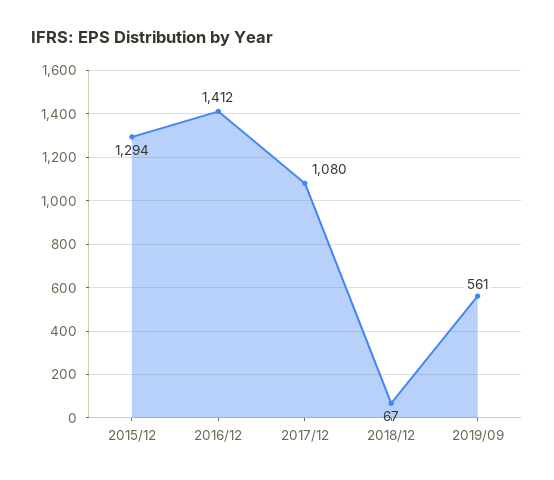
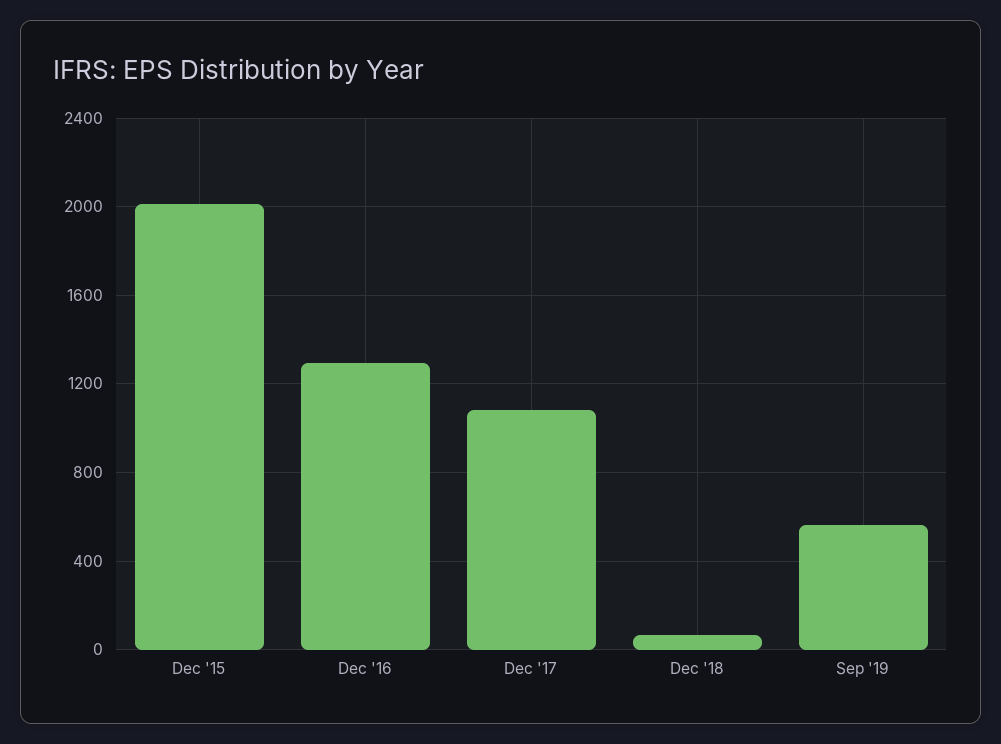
  {
-   "2015/12": 1294,
+   "2015/12": 2000,
-   "2016/12": 1412,
+   "2016/12": 1300,
    "2017/12": 1080,
    "2018/12": 67,
    "2019/09": 561
  }

